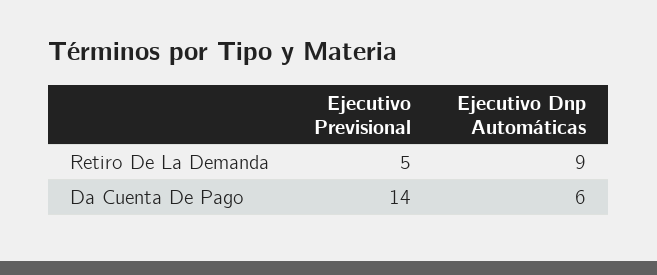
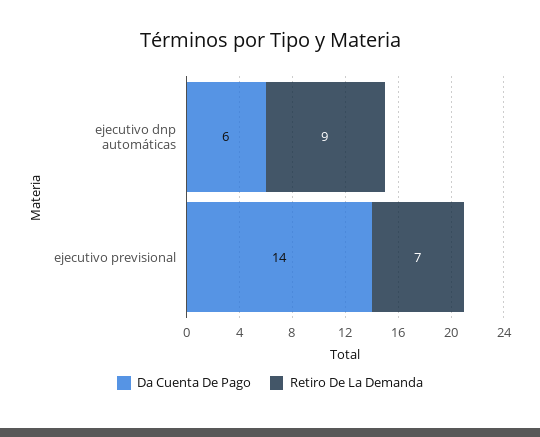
  {
    "Retiro De La Demanda": {
-     "Ejecutivo Previsional": 5,
+     "Ejecutivo Previsional": 7,
      "Ejecutivo Dnp Automáticas": 9
    },
    "Da Cuenta De Pago": {
      "Ejecutivo Previsional": 14,
      "Ejecutivo Dnp Automáticas": 6
    }
  }

